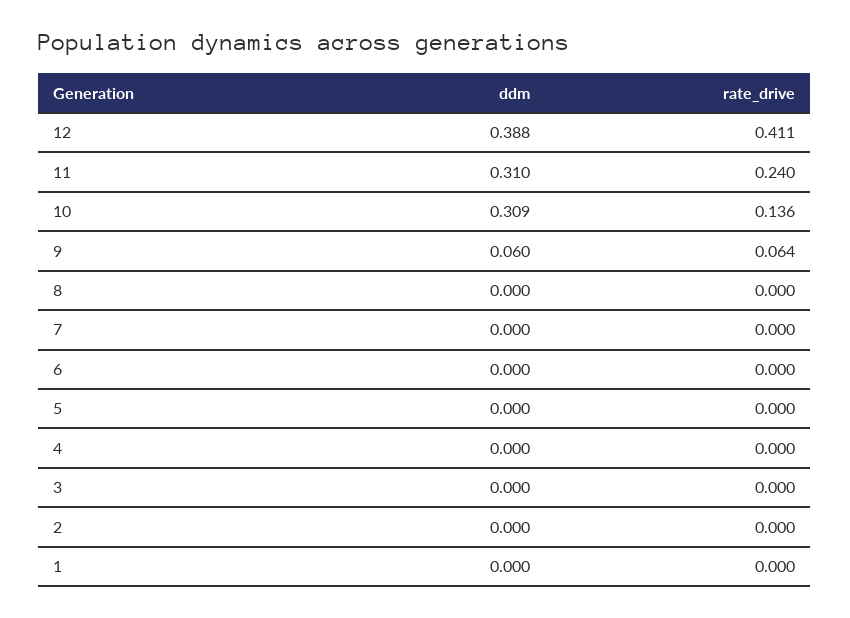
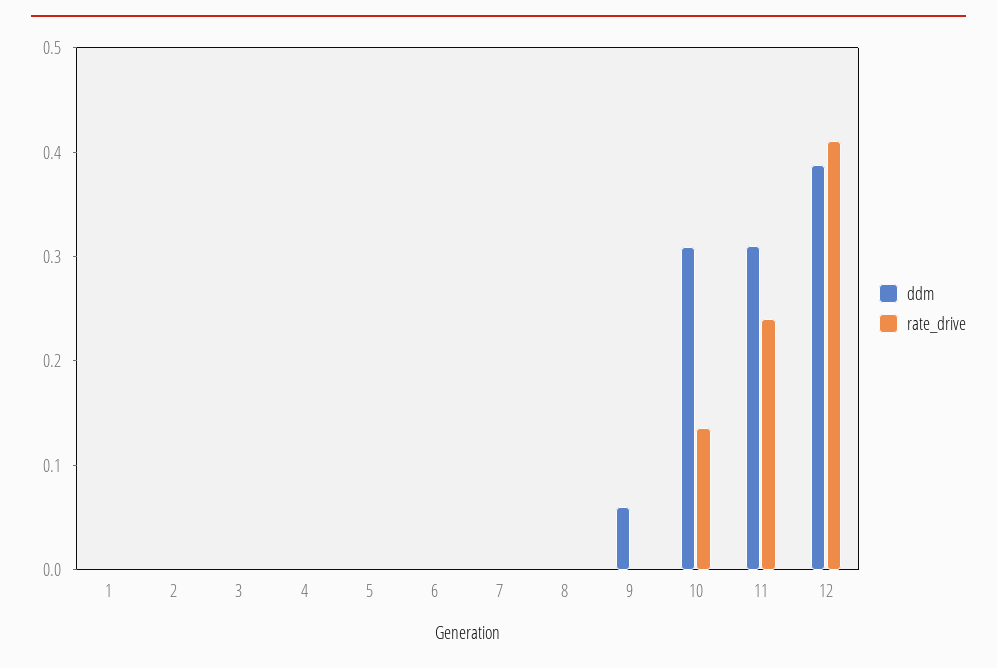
  {
    "ddm": {
      "12": 0.388,
      "11": 0.31,
      "10": 0.309,
      "9": 0.06,
      "8": 0,
      "7": 0,
      "6": 0,
      "5": 0,
      "4": 0,
      "3": 0,
      "2": 0,
      "1": 0
    },
    "rate_drive": {
      "12": 0.411,
      "11": 0.24,
      "10": 0.136,
-     "9": 0.064,
+     "9": 0,
      "8": 0,
      "7": 0,
      "6": 0,
      "5": 0,
      "4": 0,
      "3": 0,
      "2": 0,
      "1": 0
    }
  }

